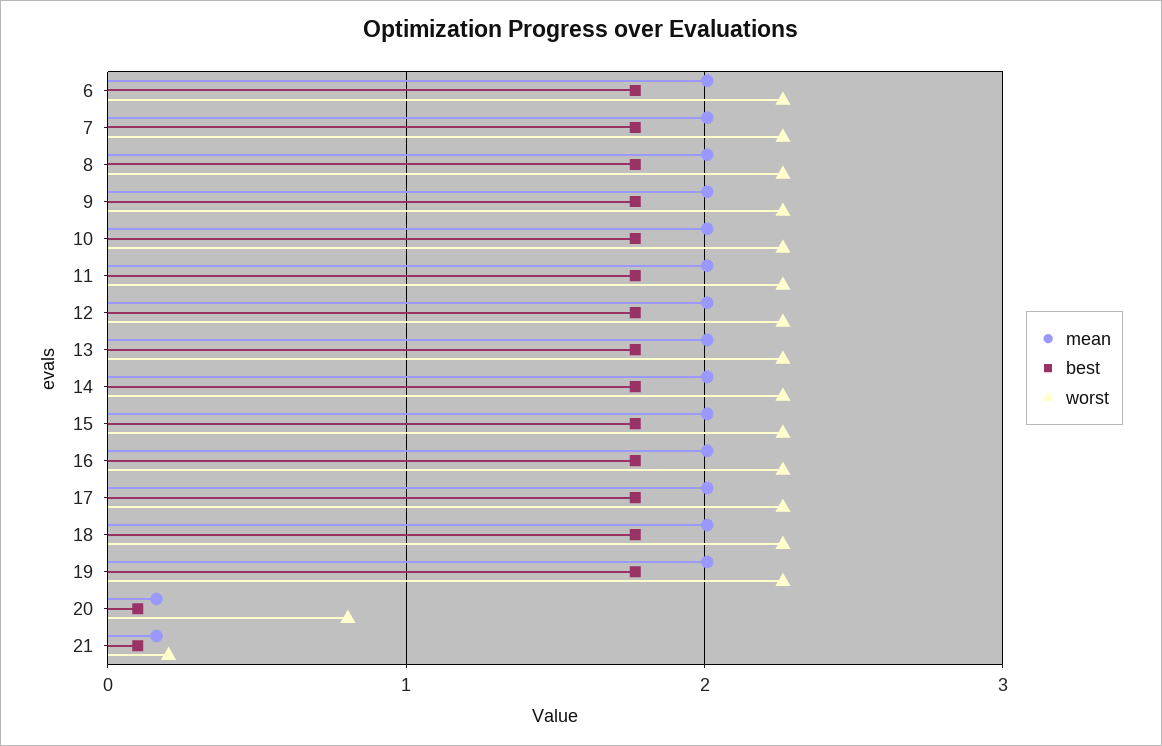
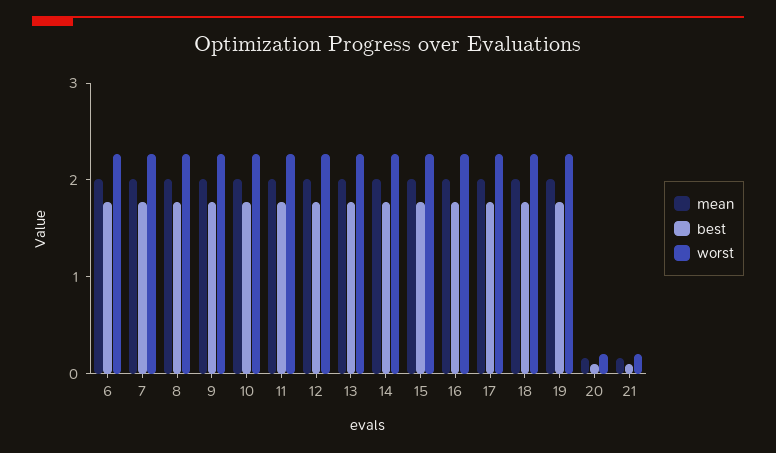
  {
    "mean": {
      "6": 2,
      "7": 2,
      "8": 2,
      "9": 2,
      "10": 2,
      "11": 2,
      "12": 2,
      "13": 2,
      "14": 2,
      "15": 2,
      "16": 2,
      "17": 2,
      "18": 2,
      "19": 2,
      "20": 0.2,
      "21": 0.2
    },
    "best": {
      "6": 1.8,
      "7": 1.8,
      "8": 1.8,
      "9": 1.8,
      "10": 1.8,
      "11": 1.8,
      "12": 1.8,
      "13": 1.8,
      "14": 1.8,
      "15": 1.8,
      "16": 1.8,
      "17": 1.8,
      "18": 1.8,
      "19": 1.8,
      "20": 0.1,
      "21": 0.1
    },
    "worst": {
      "6": 2.3,
      "7": 2.3,
      "8": 2.3,
      "9": 2.3,
      "10": 2.3,
      "11": 2.3,
      "12": 2.3,
      "13": 2.3,
      "14": 2.3,
      "15": 2.3,
      "16": 2.3,
      "17": 2.3,
      "18": 2.3,
      "19": 2.3,
-     "20": 0.8,
+     "20": 0.2,
      "21": 0.2
    }
  }

